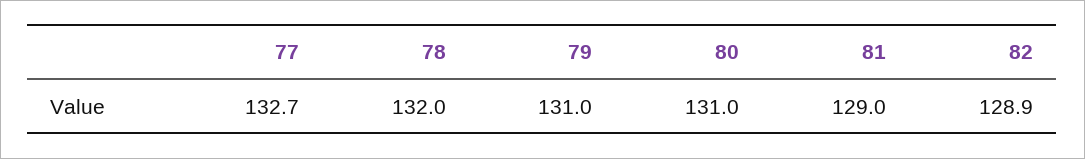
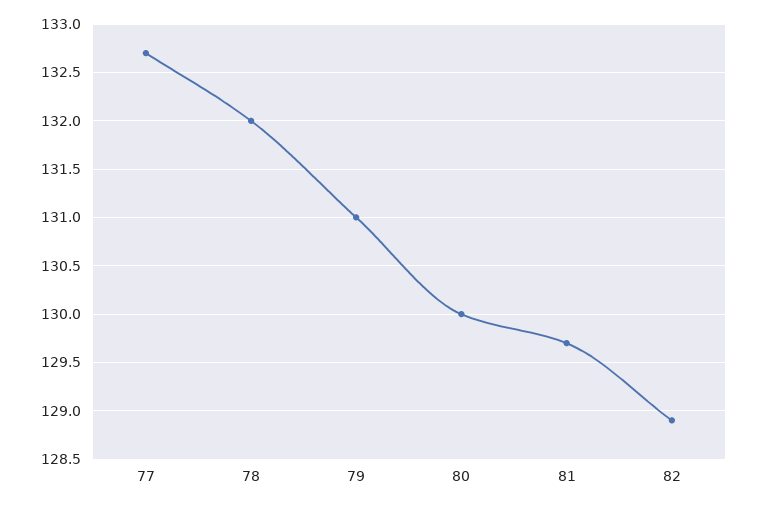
  {
    "77": 132.7,
    "78": 132,
    "79": 131,
-   "80": 131,
+   "80": 130,
-   "81": 129,
+   "81": 129.7,
    "82": 128.9
  }

